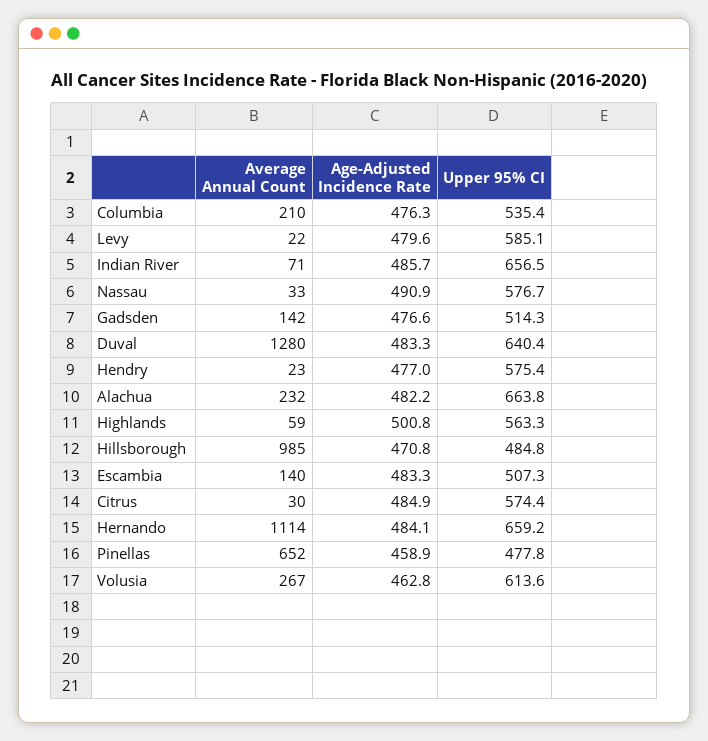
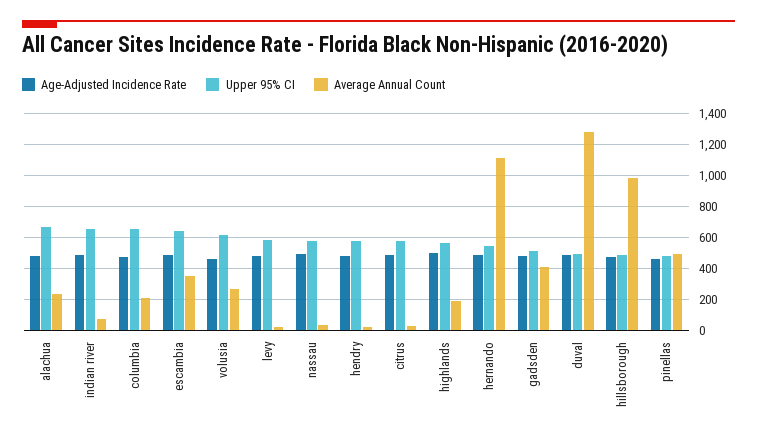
  {
    "Average Annual Count": {
      "Columbia": 210,
      "Levy": 22,
      "Indian River": 71,
      "Nassau": 33,
-     "Gadsden": 142,
+     "Gadsden": 400,
      "Duval": 1280,
      "Hendry": 23,
      "Alachua": 232,
-     "Highlands": 59,
+     "Highlands": 200,
      "Hillsborough": 985,
-     "Escambia": 140,
+     "Escambia": 350,
      "Citrus": 30,
      "Hernando": 1114,
-     "Pinellas": 652,
+     "Pinellas": 500,
      "Volusia": 267
    },
    "Age-Adjusted Incidence Rate": {
      "Columbia": 476.3,
      "Levy": 479.6,
      "Indian River": 485.7,
      "Nassau": 490.9,
      "Gadsden": 476.6,
      "Duval": 483.3,
      "Hendry": 477,
      "Alachua": 482.2,
      "Highlands": 500.8,
      "Hillsborough": 470.8,
      "Escambia": 483.3,
      "Citrus": 484.9,
      "Hernando": 484.1,
      "Pinellas": 458.9,
      "Volusia": 462.8
    },
    "Upper 95% CI": {
-     "Columbia": 535.4,
+     "Columbia": 650,
      "Levy": 585.1,
      "Indian River": 656.5,
      "Nassau": 576.7,
      "Gadsden": 514.3,
-     "Duval": 640.4,
+     "Duval": 500,
      "Hendry": 575.4,
      "Alachua": 663.8,
      "Highlands": 563.3,
      "Hillsborough": 484.8,
-     "Escambia": 507.3,
+     "Escambia": 650,
      "Citrus": 574.4,
-     "Hernando": 659.2,
+     "Hernando": 550,
      "Pinellas": 477.8,
      "Volusia": 613.6
    }
  }

